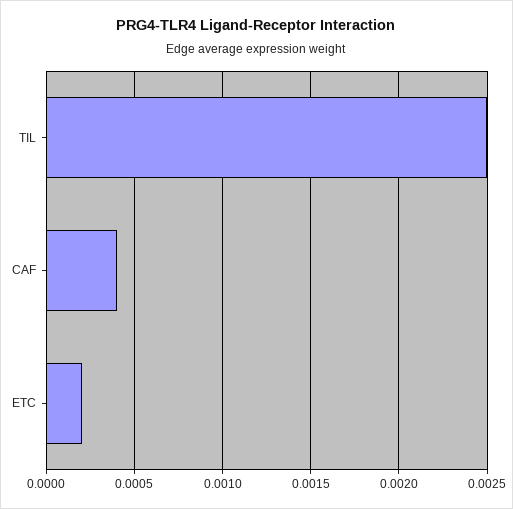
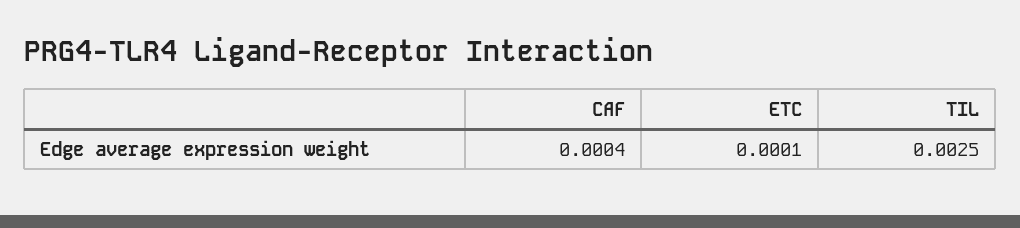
  {
    "TIL": 0.0025,
    "CAF": 0.0004,
-   "ETC": 0.0002
+   "ETC": 0.0001
  }

